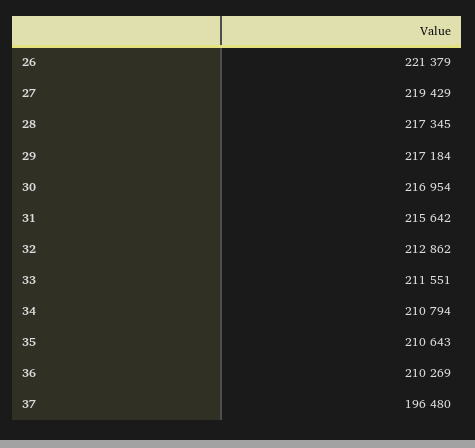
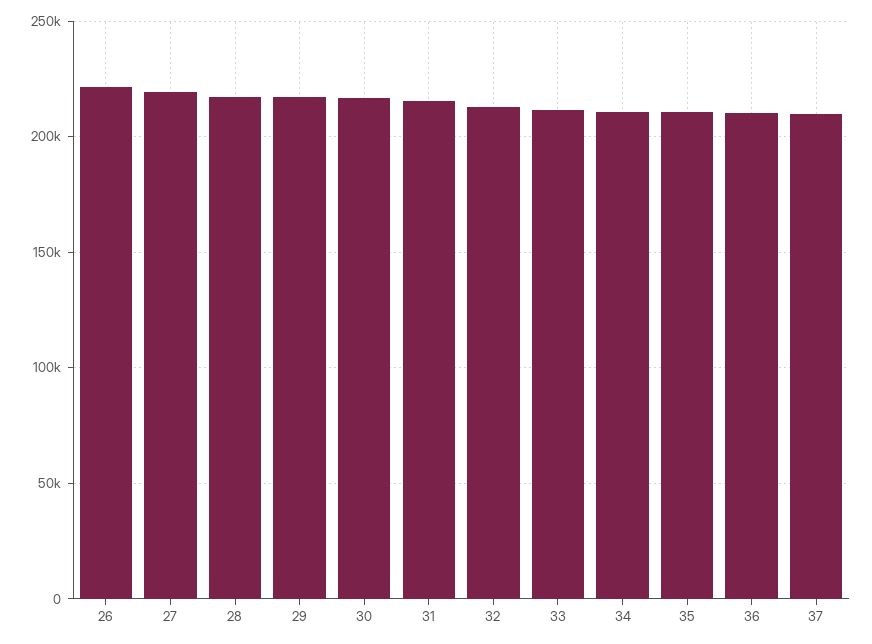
  {
    "26": 221379,
    "27": 219429,
    "28": 217345,
    "29": 217184,
    "30": 216954,
    "31": 215642,
    "32": 212862,
    "33": 211551,
    "34": 210794,
    "35": 210643,
    "36": 210269,
-   "37": 196480
+   "37": 210000
  }

